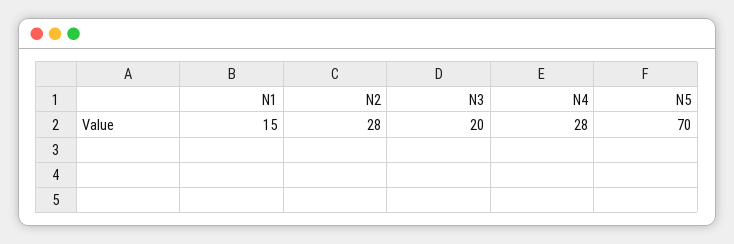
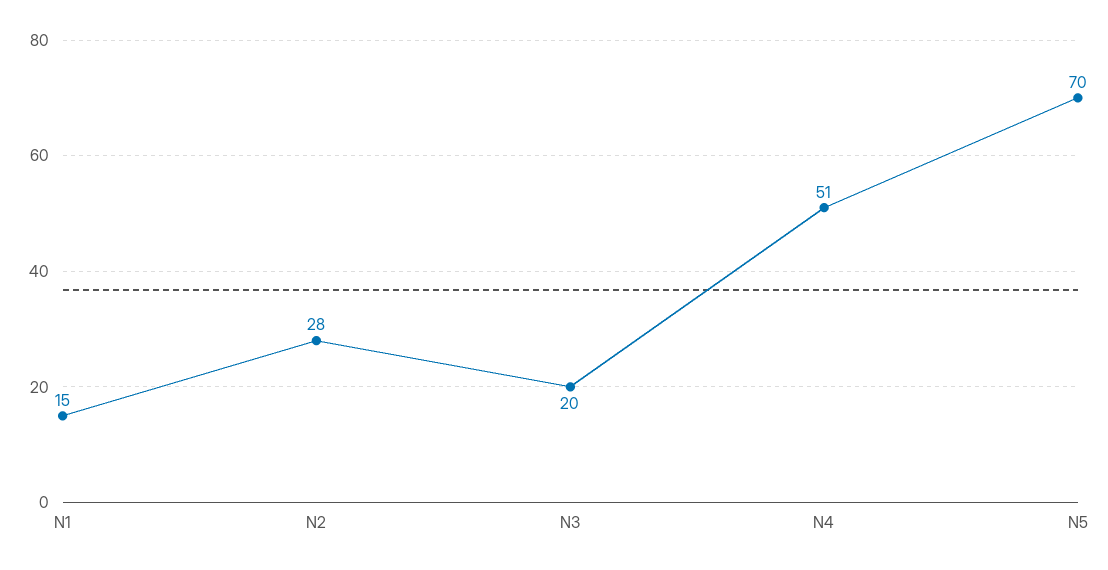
  {
    "N1": 15,
    "N2": 28,
    "N3": 20,
-   "N4": 28,
+   "N4": 51,
    "N5": 70
  }

